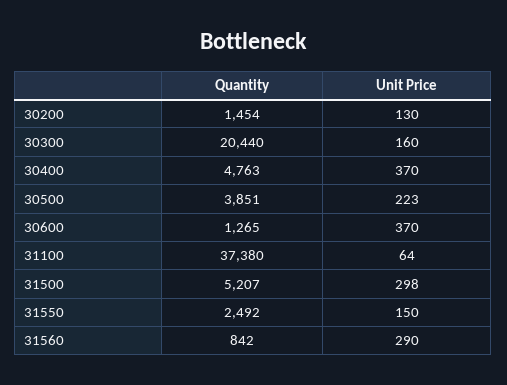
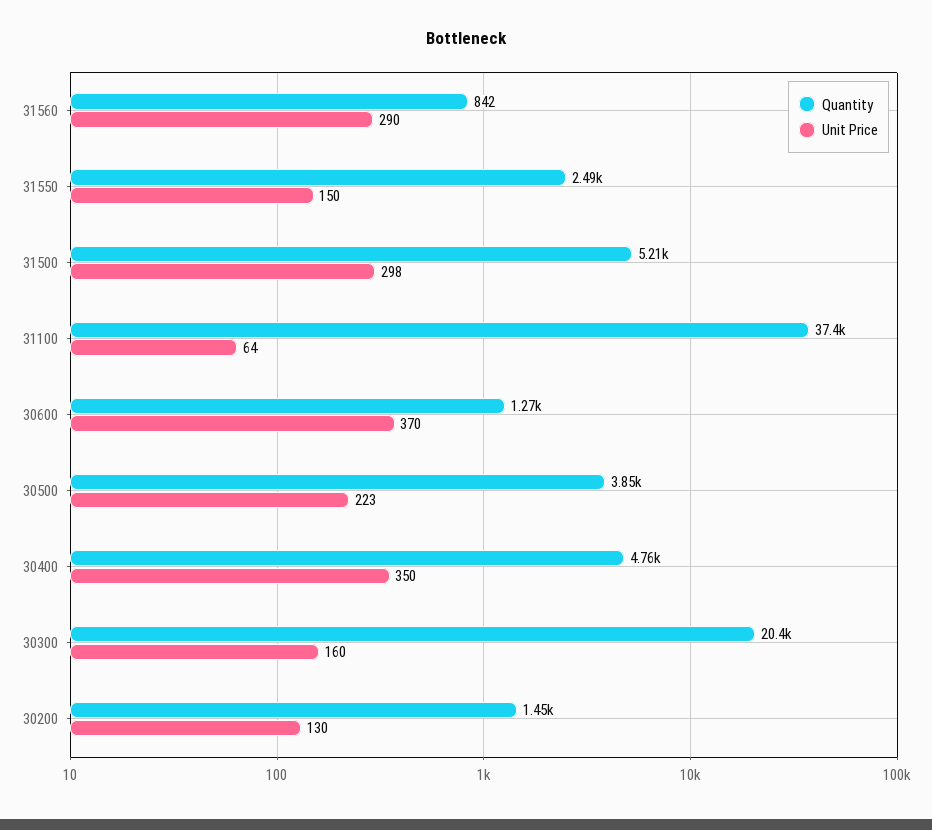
  {
    "Quantity": {
      "30200": 1454,
      "30300": 20440,
      "30400": 4763,
      "30500": 3851,
      "30600": 1265,
      "31100": 37380,
      "31500": 5207,
      "31550": 2492,
      "31560": 842
    },
    "Unit Price": {
      "30200": 130,
      "30300": 160,
-     "30400": 370,
+     "30400": 350,
      "30500": 223,
      "30600": 370,
      "31100": 64,
      "31500": 298,
      "31550": 150,
      "31560": 290
    }
  }

